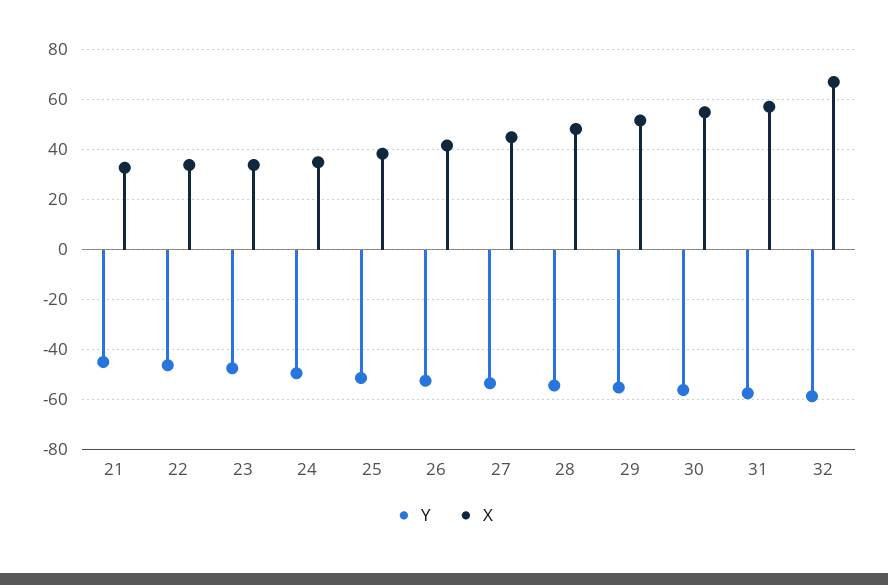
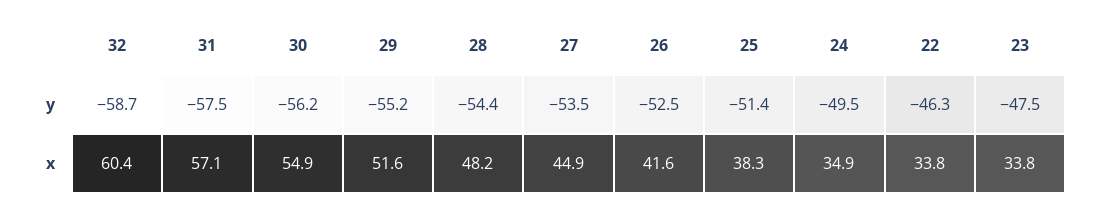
  {
    "Y": {
-     "21": -45,
      "22": -46.3,
      "23": -47.5,
      "24": -49.5,
      "25": -51.4,
      "26": -52.5,
      "27": -53.5,
      "28": -54.4,
      "29": -55.2,
      "30": -56.2,
      "31": -57.5,
      "32": -58.7
    },
    "X": {
-     "21": 32.5,
      "22": 33.8,
      "23": 33.8,
      "24": 34.9,
      "25": 38.3,
      "26": 41.6,
      "27": 44.9,
      "28": 48.2,
      "29": 51.6,
      "30": 54.9,
      "31": 57.1,
-     "32": 67.5
+     "32": 60.4
    }
  }

